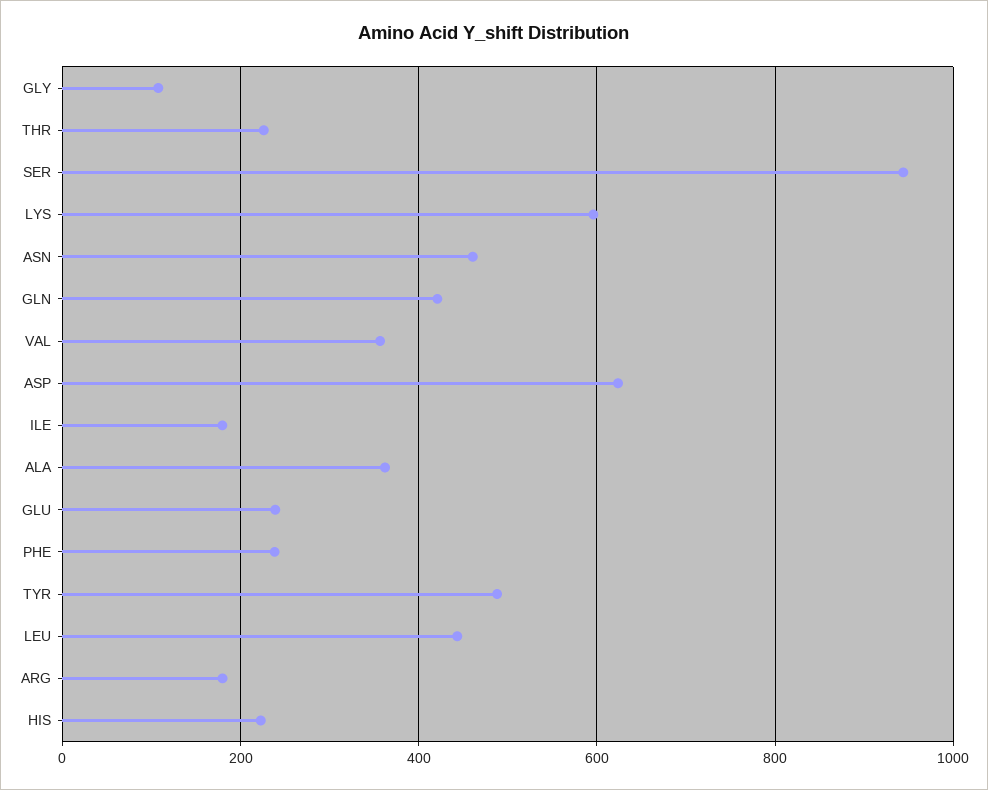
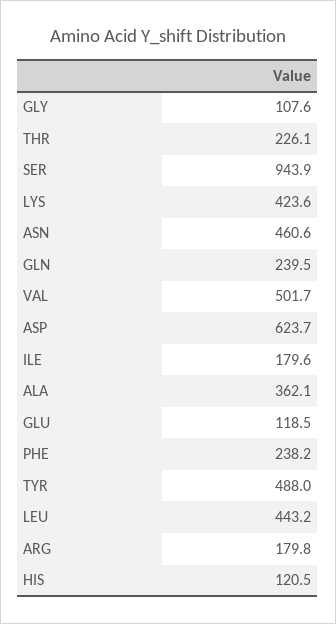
  {
    "GLY": 107.6,
    "THR": 226.1,
    "SER": 943.9,
-   "LYS": 600,
+   "LYS": 423.6,
    "ASN": 460.6,
-   "GLN": 420,
+   "GLN": 239.5,
-   "VAL": 360,
+   "VAL": 501.7,
    "ASP": 623.7,
    "ILE": 179.6,
    "ALA": 362.1,
-   "GLU": 240,
+   "GLU": 118.5,
    "PHE": 238.2,
    "TYR": 488,
    "LEU": 443.2,
    "ARG": 179.8,
-   "HIS": 220
+   "HIS": 120.5
  }

